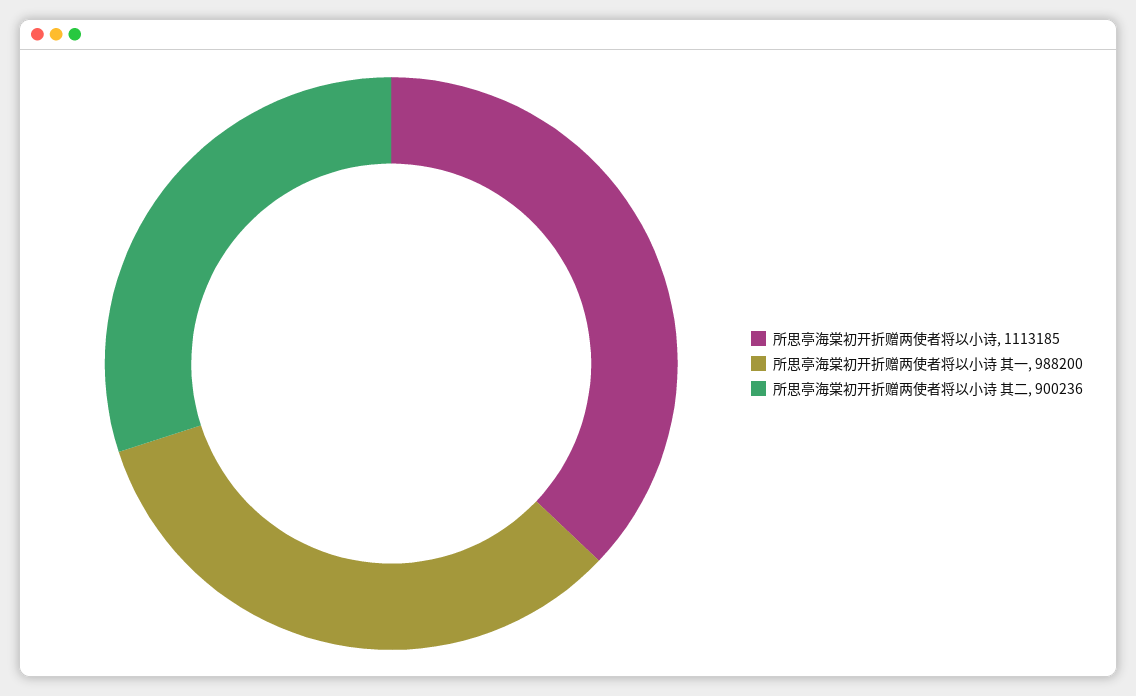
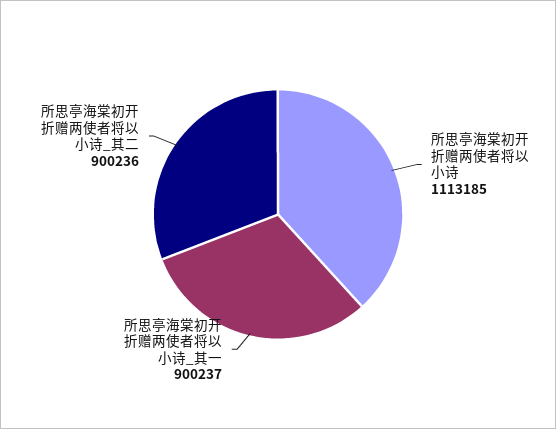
  {
    "所思亭海棠初开折赠两使者将以小诗": 1113185,
-   "所思亭海棠初开折赠两使者将以小诗 其一": 988200,
+   "所思亭海棠初开折赠两使者将以小诗 其一": 900237,
    "所思亭海棠初开折赠两使者将以小诗 其二": 900236
  }

